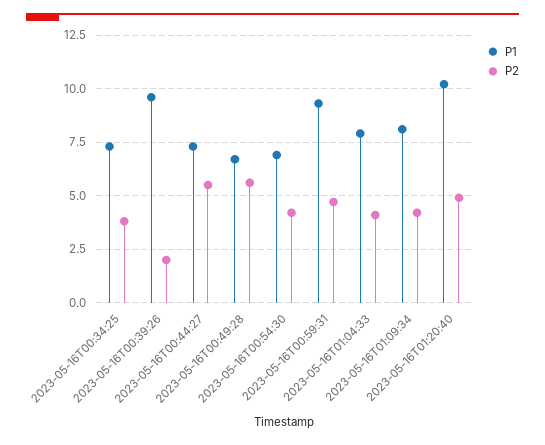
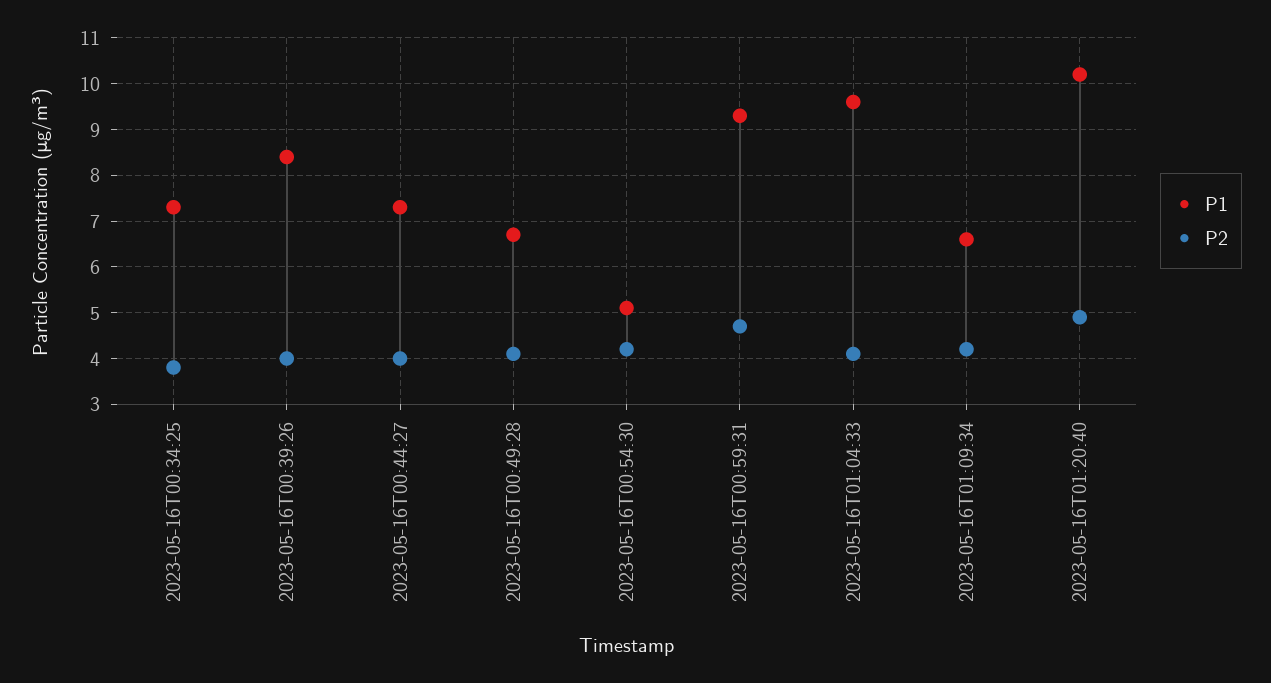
  {
    "P1": {
      "2023-05-16T00:34:25": 7.5,
-     "2023-05-16T00:39:26": 9.5,
+     "2023-05-16T00:39:26": 8.5,
      "2023-05-16T00:44:27": 7.5,
      "2023-05-16T00:49:28": 6.5,
-     "2023-05-16T00:54:30": 7,
+     "2023-05-16T00:54:30": 5,
      "2023-05-16T00:59:31": 9.5,
-     "2023-05-16T01:04:33": 8,
+     "2023-05-16T01:04:33": 9.5,
-     "2023-05-16T01:09:34": 8,
+     "2023-05-16T01:09:34": 6.5,
      "2023-05-16T01:20:40": 10
    },
    "P2": {
      "2023-05-16T00:34:25": 4,
-     "2023-05-16T00:39:26": 2,
+     "2023-05-16T00:39:26": 4,
-     "2023-05-16T00:44:27": 5.5,
+     "2023-05-16T00:44:27": 4,
-     "2023-05-16T00:49:28": 5.5,
+     "2023-05-16T00:49:28": 4,
      "2023-05-16T00:54:30": 4,
      "2023-05-16T00:59:31": 4.5,
      "2023-05-16T01:04:33": 4,
      "2023-05-16T01:09:34": 4,
      "2023-05-16T01:20:40": 5
    }
  }

